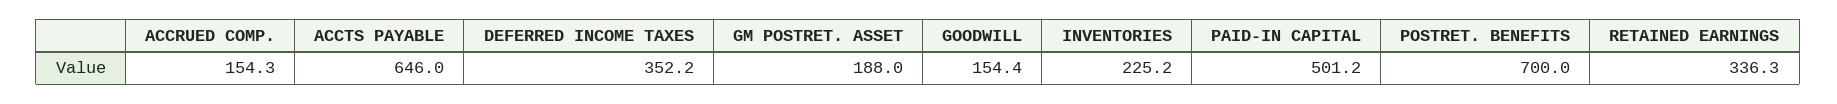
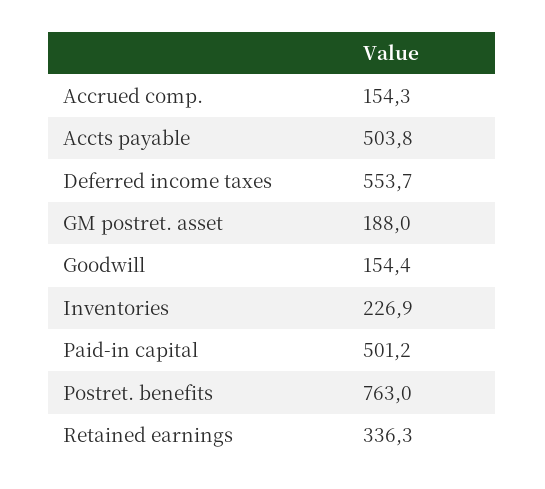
  {
    "ACCRUED COMP.": 154.3,
-   "ACCTS PAYABLE": 646,
+   "ACCTS PAYABLE": 503.8,
-   "DEFERRED INCOME TAXES": 352.2,
+   "DEFERRED INCOME TAXES": 553.7,
    "GM POSTRET. ASSET": 188,
    "GOODWILL": 154.4,
-   "INVENTORIES": 225.2,
+   "INVENTORIES": 226.9,
    "PAID-IN CAPITAL": 501.2,
-   "POSTRET. BENEFITS": 700,
+   "POSTRET. BENEFITS": 763,
    "RETAINED EARNINGS": 336.3
  }

